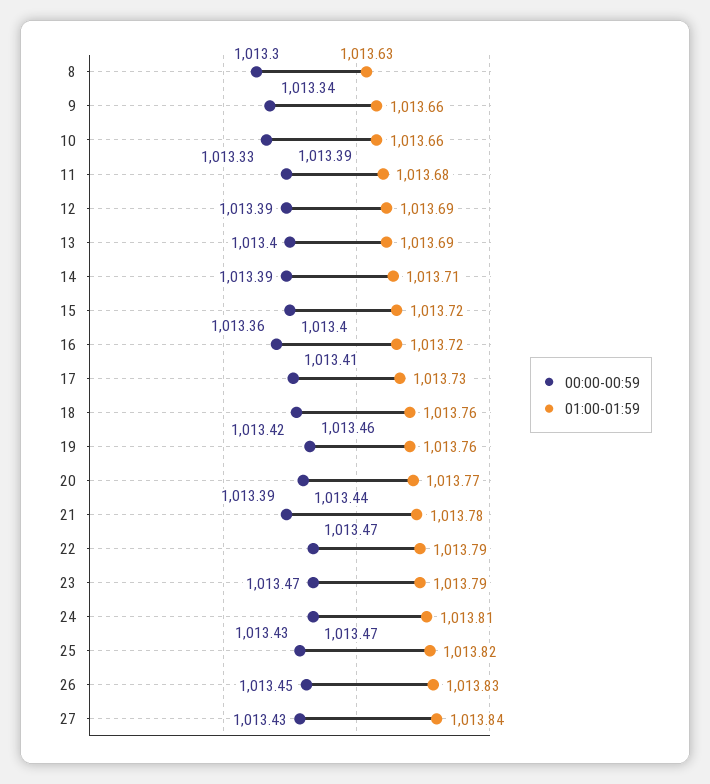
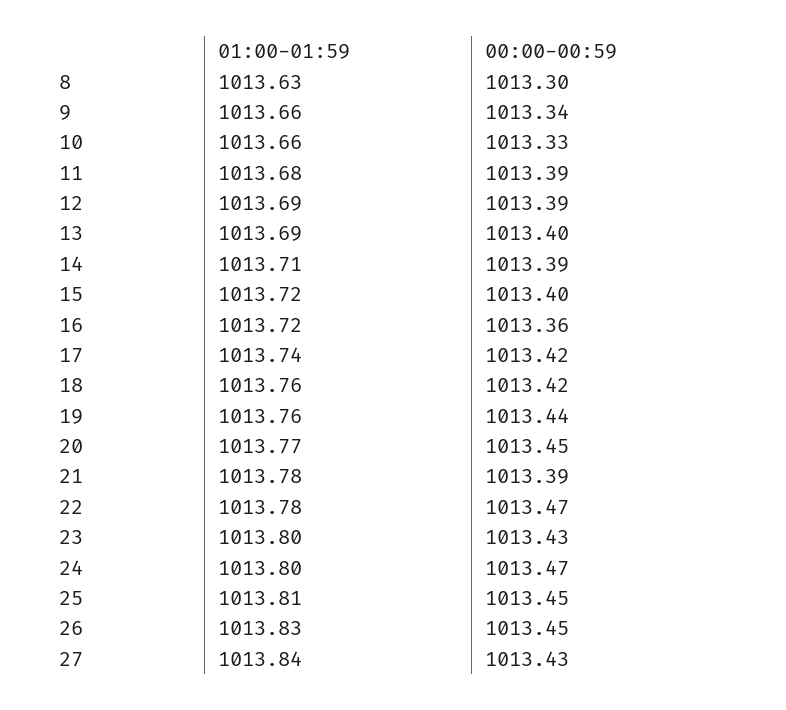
  {
    "00:00-00:59": {
      "8": 1013.3,
      "9": 1013.34,
      "10": 1013.33,
      "11": 1013.39,
      "12": 1013.39,
      "13": 1013.4,
      "14": 1013.39,
      "15": 1013.4,
      "16": 1013.36,
-     "17": 1013.41,
+     "17": 1013.42,
      "18": 1013.42,
-     "19": 1013.46,
+     "19": 1013.44,
-     "20": 1013.44,
+     "20": 1013.45,
      "21": 1013.39,
      "22": 1013.47,
-     "23": 1013.47,
+     "23": 1013.43,
      "24": 1013.47,
-     "25": 1013.43,
+     "25": 1013.45,
      "26": 1013.45,
      "27": 1013.43
    },
    "01:00-01:59": {
      "8": 1013.63,
      "9": 1013.66,
      "10": 1013.66,
      "11": 1013.68,
      "12": 1013.69,
      "13": 1013.69,
      "14": 1013.71,
      "15": 1013.72,
      "16": 1013.72,
-     "17": 1013.73,
+     "17": 1013.74,
      "18": 1013.76,
      "19": 1013.76,
      "20": 1013.77,
      "21": 1013.78,
-     "22": 1013.79,
+     "22": 1013.78,
-     "23": 1013.79,
+     "23": 1013.8,
-     "24": 1013.81,
+     "24": 1013.8,
-     "25": 1013.82,
+     "25": 1013.81,
      "26": 1013.83,
      "27": 1013.84
    }
  }

